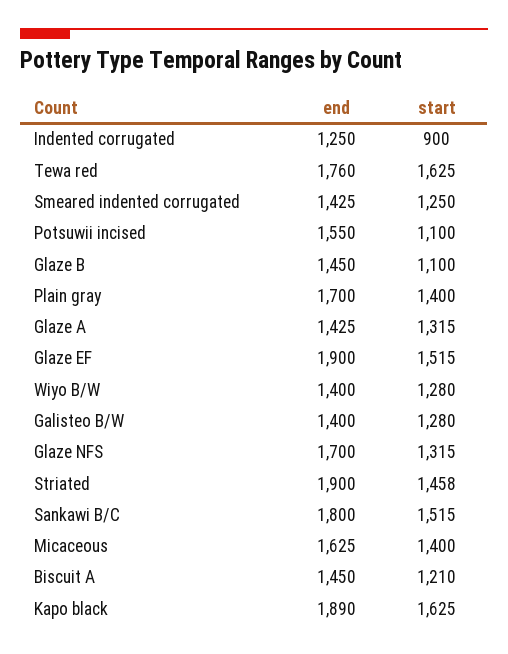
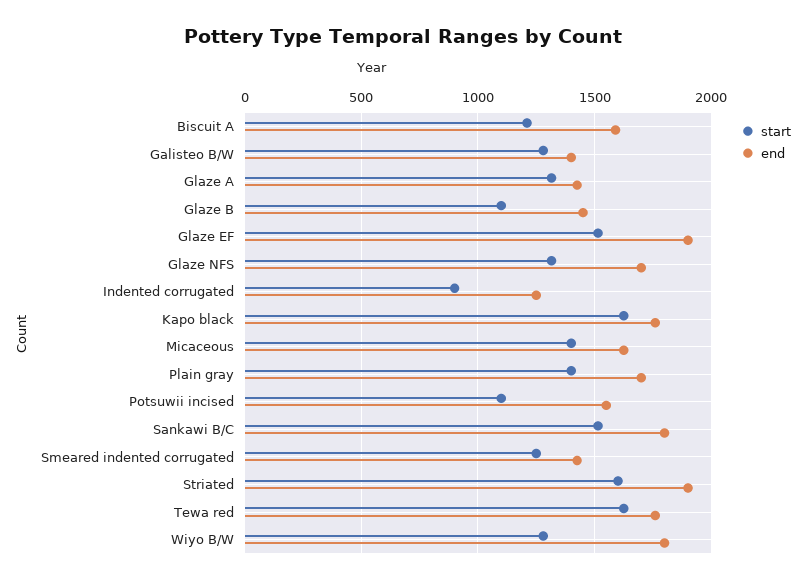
  {
    "end": {
      "Indented corrugated": 1250,
      "Tewa red": 1760,
      "Smeared indented corrugated": 1425,
      "Potsuwii incised": 1550,
      "Glaze B": 1450,
      "Plain gray": 1700,
      "Glaze A": 1425,
      "Glaze EF": 1900,
-     "Wiyo B/W": 1400,
+     "Wiyo B/W": 1800,
      "Galisteo B/W": 1400,
      "Glaze NFS": 1700,
      "Striated": 1900,
      "Sankawi B/C": 1800,
      "Micaceous": 1625,
-     "Biscuit A": 1450,
+     "Biscuit A": 1600,
-     "Kapo black": 1890
+     "Kapo black": 1750
    },
    "start": {
      "Indented corrugated": 900,
      "Tewa red": 1625,
      "Smeared indented corrugated": 1250,
      "Potsuwii incised": 1100,
      "Glaze B": 1100,
      "Plain gray": 1400,
      "Glaze A": 1315,
      "Glaze EF": 1515,
      "Wiyo B/W": 1280,
      "Galisteo B/W": 1280,
      "Glaze NFS": 1315,
-     "Striated": 1458,
+     "Striated": 1600,
      "Sankawi B/C": 1515,
      "Micaceous": 1400,
      "Biscuit A": 1210,
      "Kapo black": 1625
    }
  }

